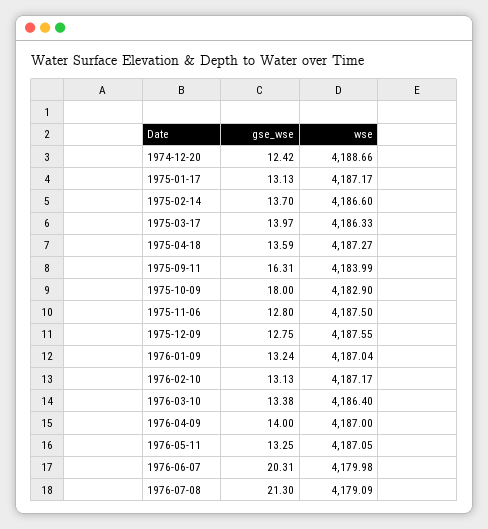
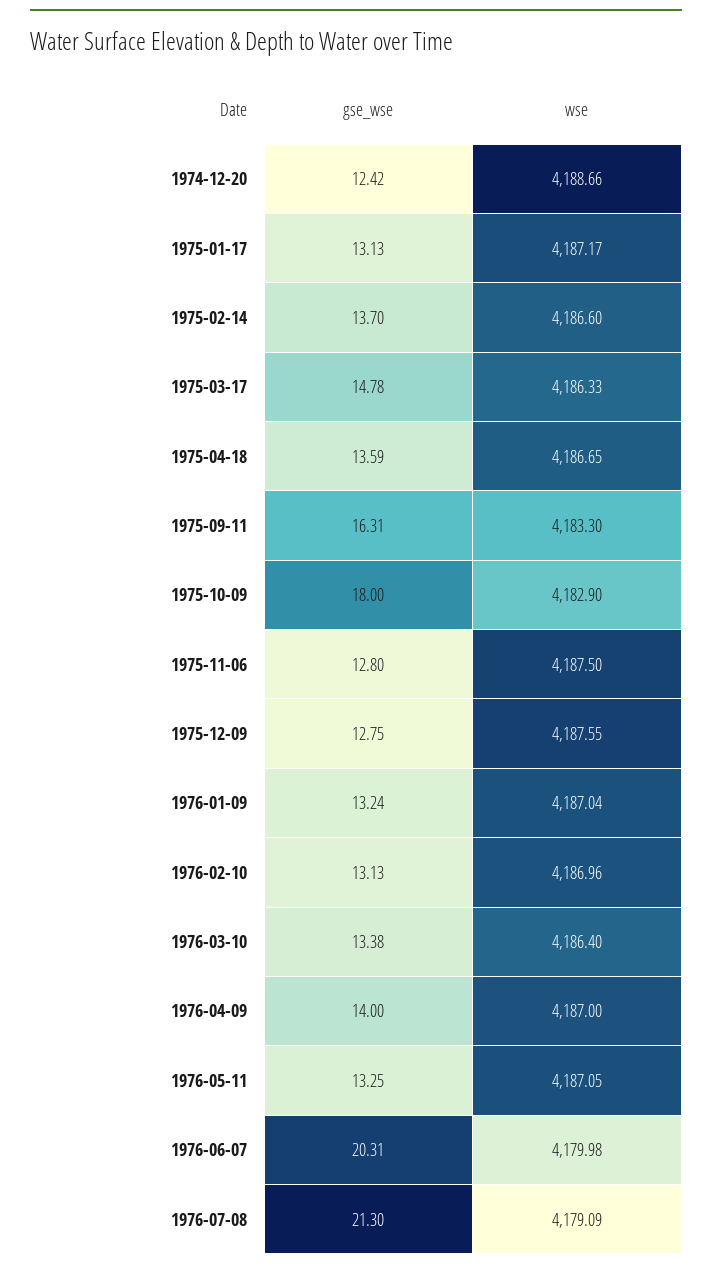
  {
    "gse_wse": {
      "1974-12-20": 12.42,
      "1975-01-17": 13.13,
      "1975-02-14": 13.7,
-     "1975-03-17": 13.97,
+     "1975-03-17": 14.78,
      "1975-04-18": 13.59,
      "1975-09-11": 16.31,
      "1975-10-09": 18,
      "1975-11-06": 12.8,
      "1975-12-09": 12.75,
      "1976-01-09": 13.24,
      "1976-02-10": 13.13,
      "1976-03-10": 13.38,
      "1976-04-09": 14,
      "1976-05-11": 13.25,
      "1976-06-07": 20.31,
      "1976-07-08": 21.3
    },
    "wse": {
      "1974-12-20": 4188.66,
      "1975-01-17": 4187.17,
      "1975-02-14": 4186.6,
      "1975-03-17": 4186.33,
-     "1975-04-18": 4187.27,
+     "1975-04-18": 4186.65,
-     "1975-09-11": 4183.99,
+     "1975-09-11": 4183.3,
      "1975-10-09": 4182.9,
      "1975-11-06": 4187.5,
      "1975-12-09": 4187.55,
      "1976-01-09": 4187.04,
-     "1976-02-10": 4187.17,
+     "1976-02-10": 4186.96,
      "1976-03-10": 4186.4,
      "1976-04-09": 4187,
      "1976-05-11": 4187.05,
      "1976-06-07": 4179.98,
      "1976-07-08": 4179.09
    }
  }

